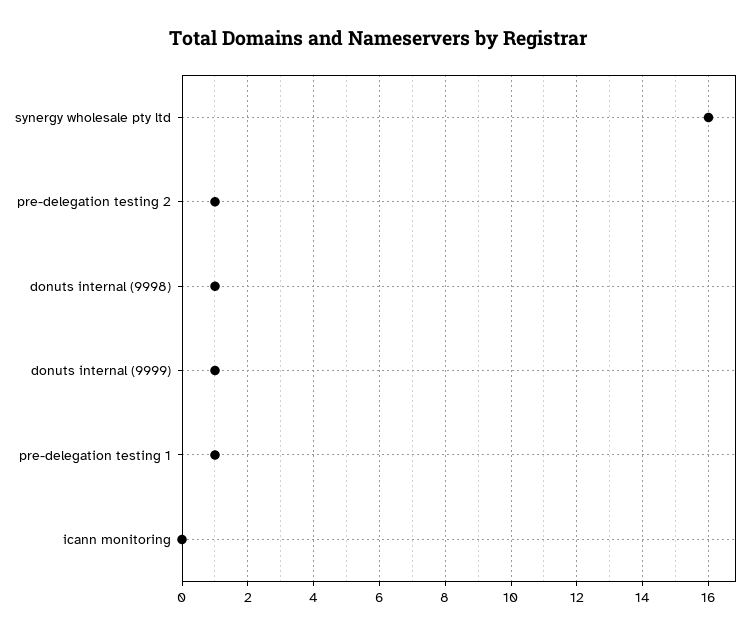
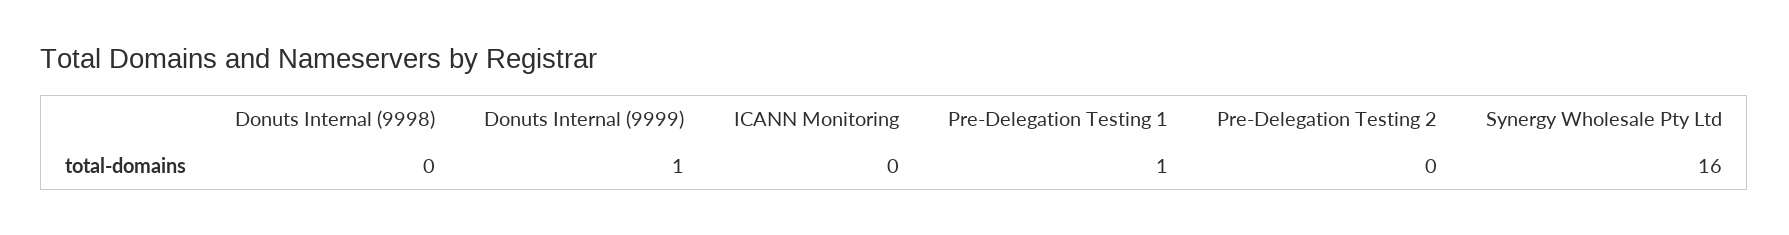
  {
    "synergy wholesale pty ltd": 16,
-   "pre-delegation testing 2": 1,
+   "pre-delegation testing 2": 0,
-   "donuts internal (9998)": 1,
+   "donuts internal (9998)": 0,
    "donuts internal (9999)": 1,
    "pre-delegation testing 1": 1,
    "icann monitoring": 0
  }

